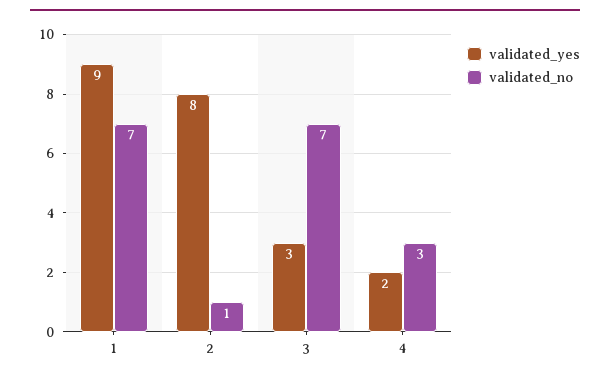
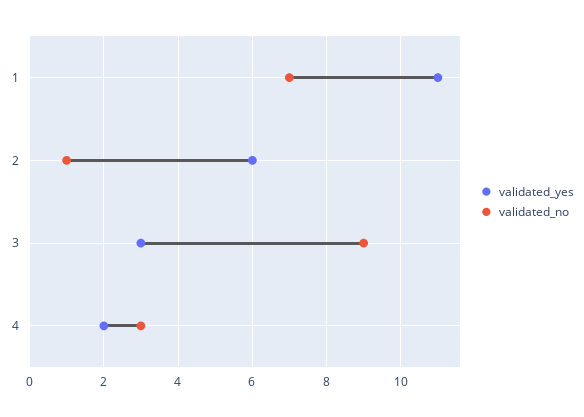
  {
    "validated_yes": {
-     "1": 9,
+     "1": 11,
-     "2": 8,
+     "2": 6,
      "3": 3,
      "4": 2
    },
    "validated_no": {
      "1": 7,
      "2": 1,
-     "3": 7,
+     "3": 9,
      "4": 3
    }
  }

